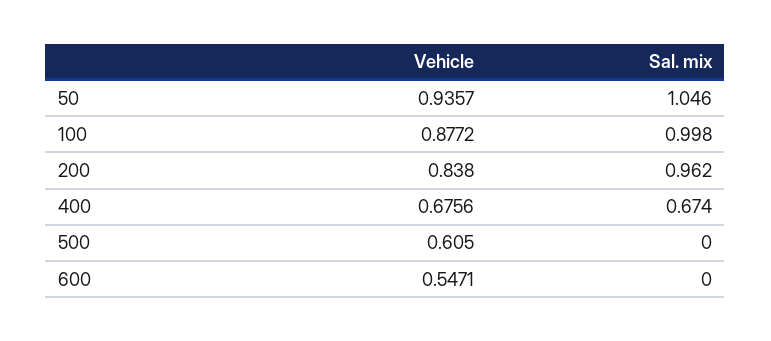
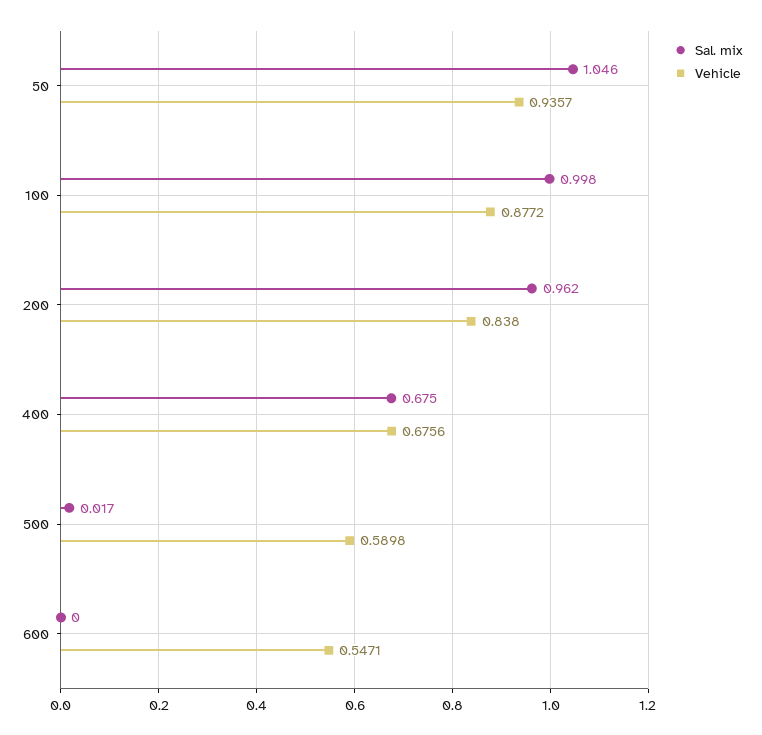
  {
    "Vehicle": {
      "50": 0.9357,
      "100": 0.8772,
      "200": 0.838,
      "400": 0.6756,
-     "500": 0.605,
+     "500": 0.5898,
      "600": 0.5471
    },
    "Sal. mix": {
      "50": 1.046,
      "100": 0.998,
      "200": 0.962,
-     "400": 0.674,
+     "400": 0.675,
-     "500": 0,
+     "500": 0.017,
      "600": 0
    }
  }

